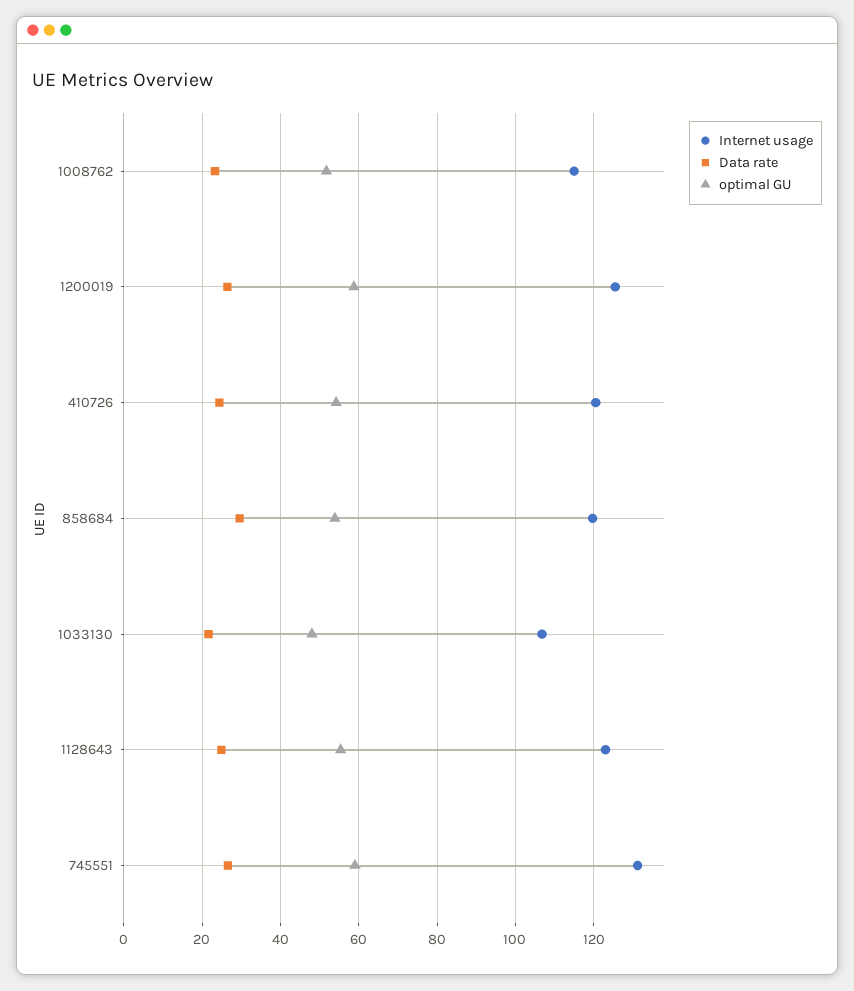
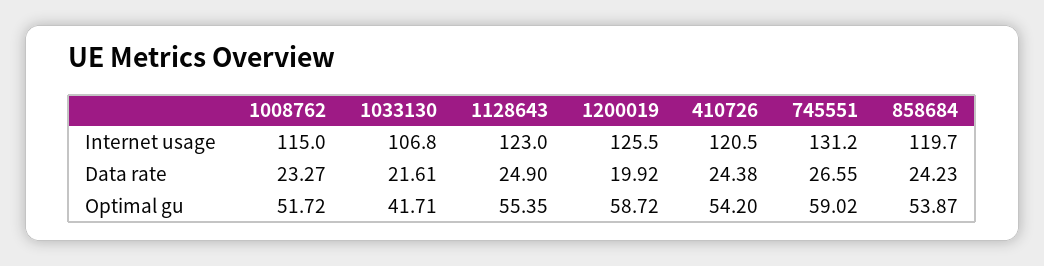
  {
    "Internet usage": {
      "1008762": 115,
      "1200019": 125.5,
      "410726": 120.5,
      "858684": 119.7,
      "1033130": 106.8,
      "1128643": 123,
      "745551": 131.2
    },
    "Data rate": {
      "1008762": 23.27,
-     "1200019": 26,
+     "1200019": 19.92,
      "410726": 24.38,
-     "858684": 30,
+     "858684": 24.23,
      "1033130": 21.61,
      "1128643": 24.9,
      "745551": 26.55
    },
    "optimal GU": {
      "1008762": 51.72,
      "1200019": 58.72,
      "410726": 54.2,
      "858684": 53.87,
-     "1033130": 48,
+     "1033130": 41.71,
      "1128643": 55.35,
      "745551": 59.02
    }
  }

